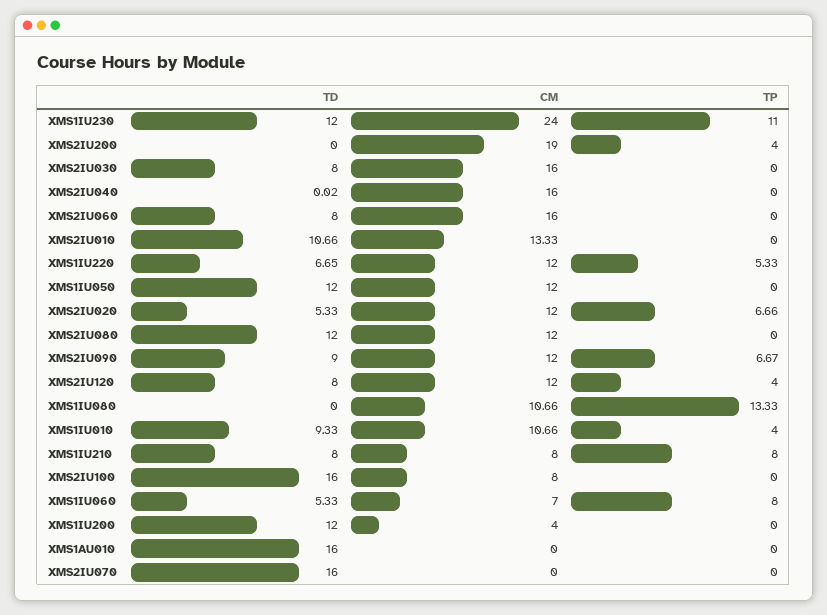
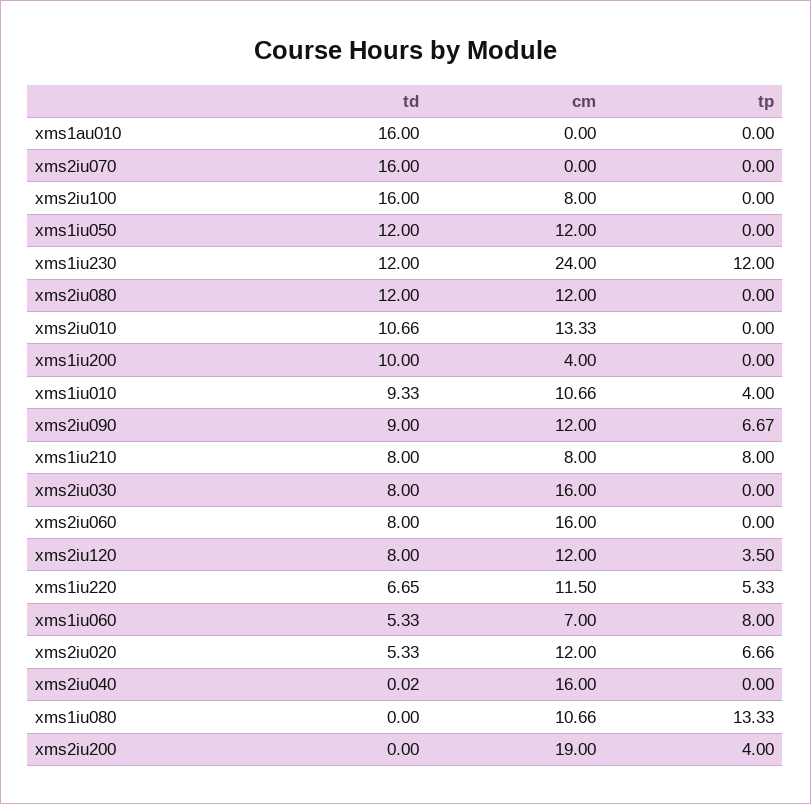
  {
    "TD": {
      "XMS1IU230": 12,
      "XMS2IU200": 0,
      "XMS2IU030": 8,
      "XMS2IU040": 0.02,
      "XMS2IU060": 8,
      "XMS2IU010": 10.66,
      "XMS1IU220": 6.65,
      "XMS1IU050": 12,
      "XMS2IU020": 5.33,
      "XMS2IU080": 12,
      "XMS2IU090": 9,
      "XMS2IU120": 8,
      "XMS1IU080": 0,
      "XMS1IU010": 9.33,
      "XMS1IU210": 8,
      "XMS2IU100": 16,
      "XMS1IU060": 5.33,
-     "XMS1IU200": 12,
+     "XMS1IU200": 10,
      "XMS1AU010": 16,
      "XMS2IU070": 16
    },
    "CM": {
      "XMS1IU230": 24,
      "XMS2IU200": 19,
      "XMS2IU030": 16,
      "XMS2IU040": 16,
      "XMS2IU060": 16,
      "XMS2IU010": 13.33,
-     "XMS1IU220": 12,
+     "XMS1IU220": 11.5,
      "XMS1IU050": 12,
      "XMS2IU020": 12,
      "XMS2IU080": 12,
      "XMS2IU090": 12,
      "XMS2IU120": 12,
      "XMS1IU080": 10.66,
      "XMS1IU010": 10.66,
      "XMS1IU210": 8,
      "XMS2IU100": 8,
      "XMS1IU060": 7,
      "XMS1IU200": 4,
      "XMS1AU010": 0,
      "XMS2IU070": 0
    },
    "TP": {
-     "XMS1IU230": 11,
+     "XMS1IU230": 12,
      "XMS2IU200": 4,
      "XMS2IU030": 0,
      "XMS2IU040": 0,
      "XMS2IU060": 0,
      "XMS2IU010": 0,
      "XMS1IU220": 5.33,
      "XMS1IU050": 0,
      "XMS2IU020": 6.66,
      "XMS2IU080": 0,
      "XMS2IU090": 6.67,
-     "XMS2IU120": 4,
+     "XMS2IU120": 3.5,
      "XMS1IU080": 13.33,
      "XMS1IU010": 4,
      "XMS1IU210": 8,
      "XMS2IU100": 0,
      "XMS1IU060": 8,
      "XMS1IU200": 0,
      "XMS1AU010": 0,
      "XMS2IU070": 0
    }
  }

